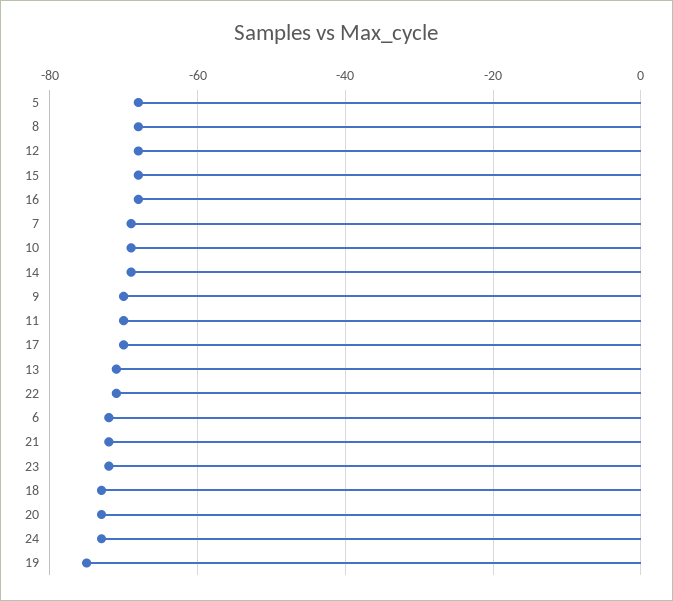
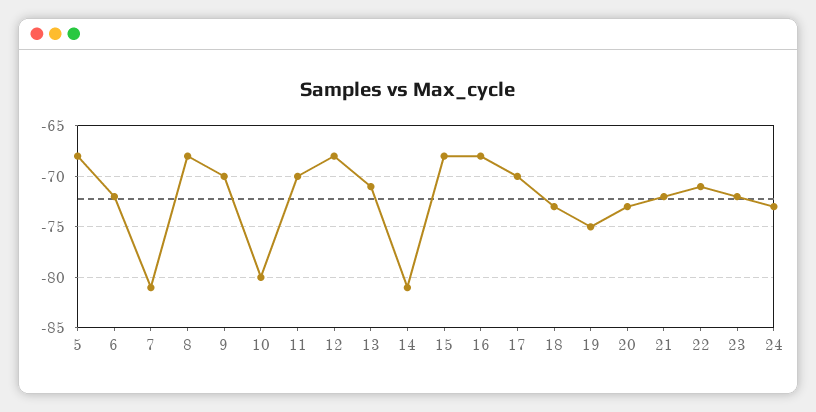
  {
    "5": -68,
    "8": -68,
    "12": -68,
    "15": -68,
    "16": -68,
-   "7": -70,
+   "7": -81,
-   "10": -70,
+   "10": -80,
-   "14": -70,
+   "14": -81,
    "9": -70,
    "11": -70,
    "17": -70,
    "13": -71,
    "22": -71,
    "6": -72,
    "21": -72,
    "23": -72,
    "18": -73,
    "20": -73,
    "24": -73,
    "19": -75
  }

